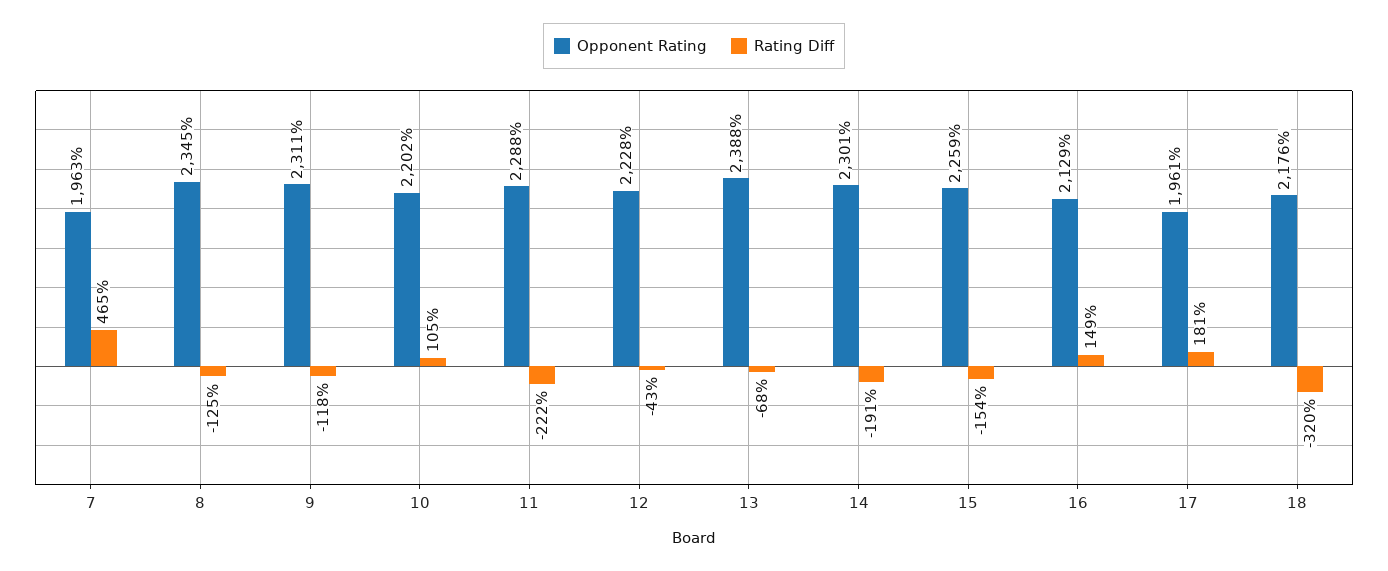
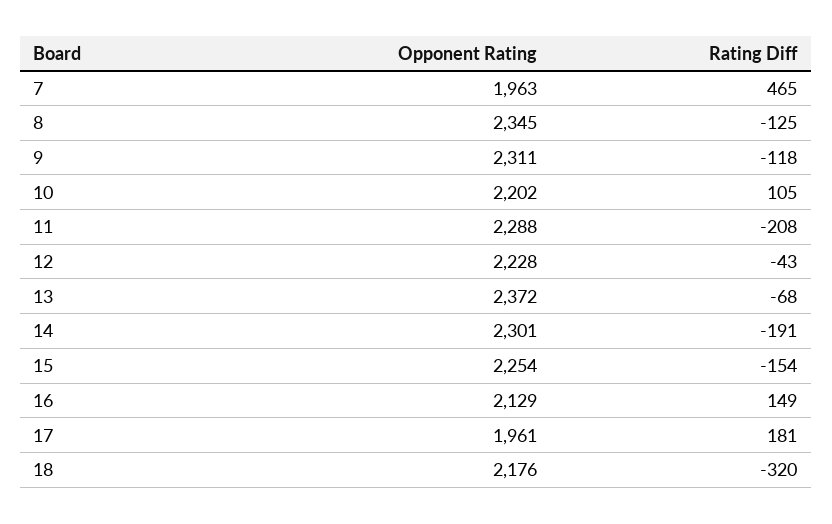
  {
    "Opponent Rating": {
      "7": 1963,
      "8": 2345,
      "9": 2311,
      "10": 2202,
      "11": 2288,
      "12": 2228,
-     "13": 2388,
+     "13": 2372,
      "14": 2301,
-     "15": 2259,
+     "15": 2254,
      "16": 2129,
      "17": 1961,
      "18": 2176
    },
    "Rating Diff": {
      "7": 465,
      "8": -125,
      "9": -118,
      "10": 105,
-     "11": -222,
+     "11": -208,
      "12": -43,
      "13": -68,
      "14": -191,
      "15": -154,
      "16": 149,
      "17": 181,
      "18": -320
    }
  }

